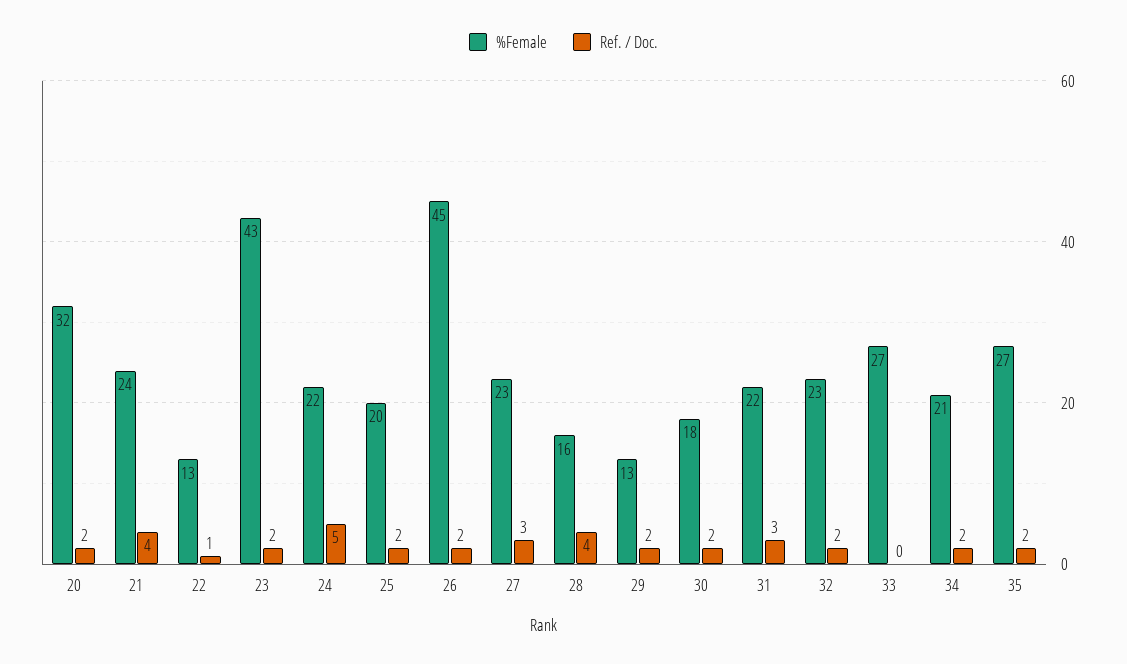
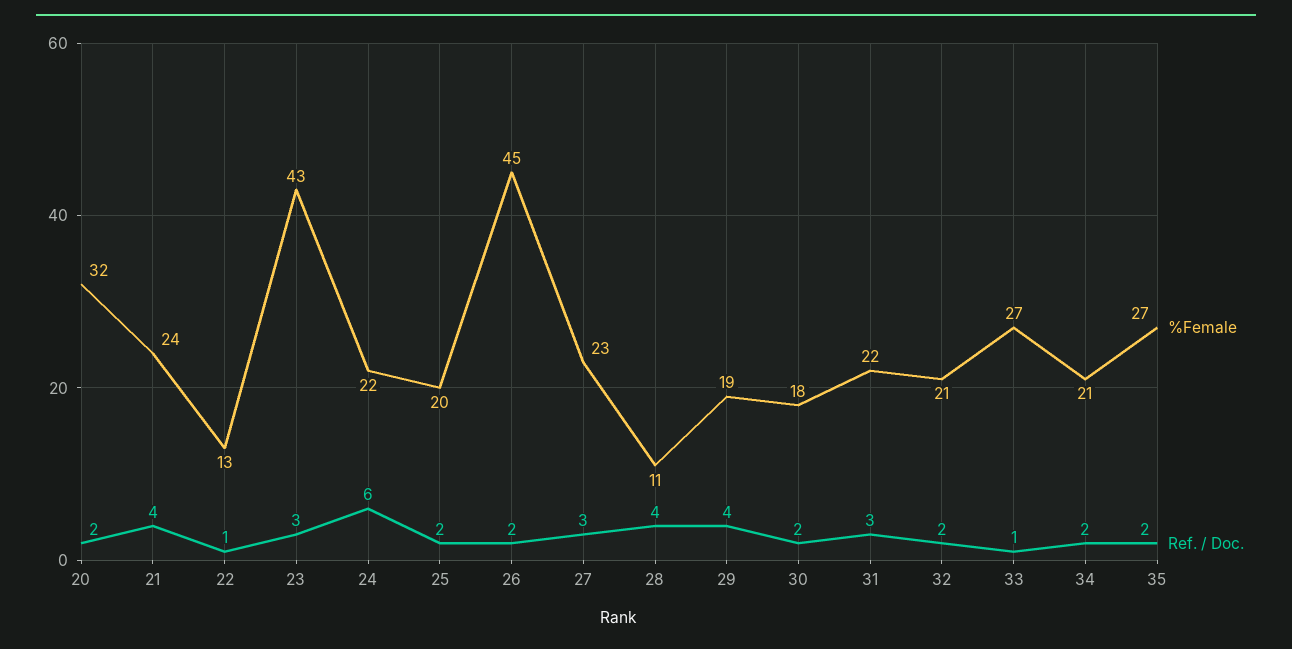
  {
    "%Female": {
      "20": 32,
      "21": 24,
      "22": 13,
      "23": 43,
      "24": 22,
      "25": 20,
      "26": 45,
      "27": 23,
-     "28": 16,
+     "28": 11,
-     "29": 13,
+     "29": 19,
      "30": 18,
      "31": 22,
-     "32": 23,
+     "32": 21,
      "33": 27,
      "34": 21,
      "35": 27
    },
    "Ref. / Doc.": {
      "20": 2,
      "21": 4,
      "22": 1,
-     "23": 2,
+     "23": 3,
-     "24": 5,
+     "24": 6,
      "25": 2,
      "26": 2,
      "27": 3,
      "28": 4,
-     "29": 2,
+     "29": 4,
      "30": 2,
      "31": 3,
      "32": 2,
-     "33": 0,
+     "33": 1,
      "34": 2,
      "35": 2
    }
  }

